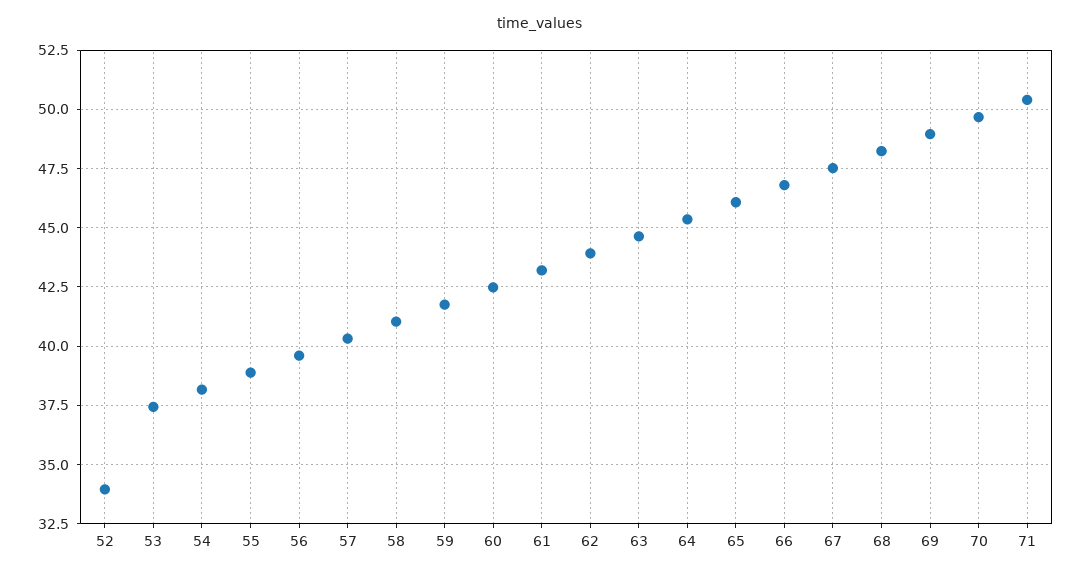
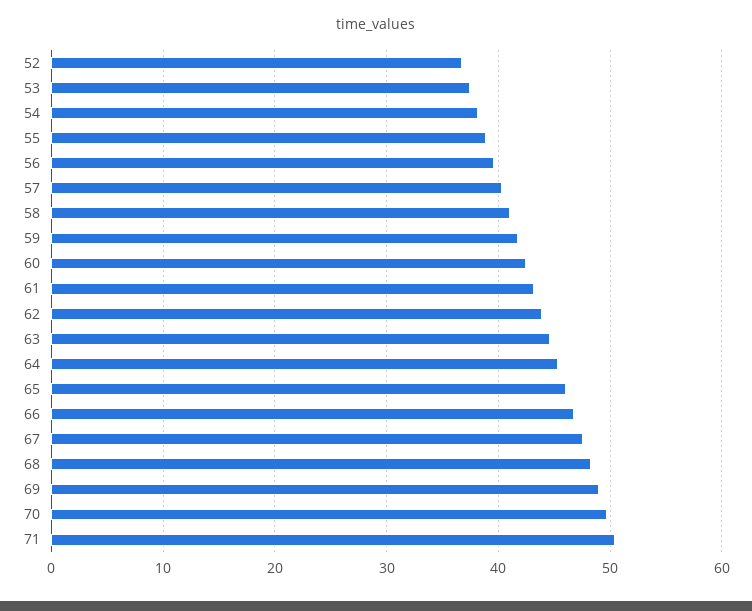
  {
-   "52": 34,
+   "52": 37,
    "53": 37.5,
    "54": 38,
    "55": 39,
    "56": 39.5,
    "57": 40.5,
    "58": 41,
    "59": 42,
    "60": 42.5,
    "61": 43,
    "62": 44,
    "63": 44.5,
    "64": 45.5,
    "65": 46,
    "66": 47,
    "67": 47.5,
    "68": 48,
    "69": 49,
    "70": 49.5,
    "71": 50.5
  }

